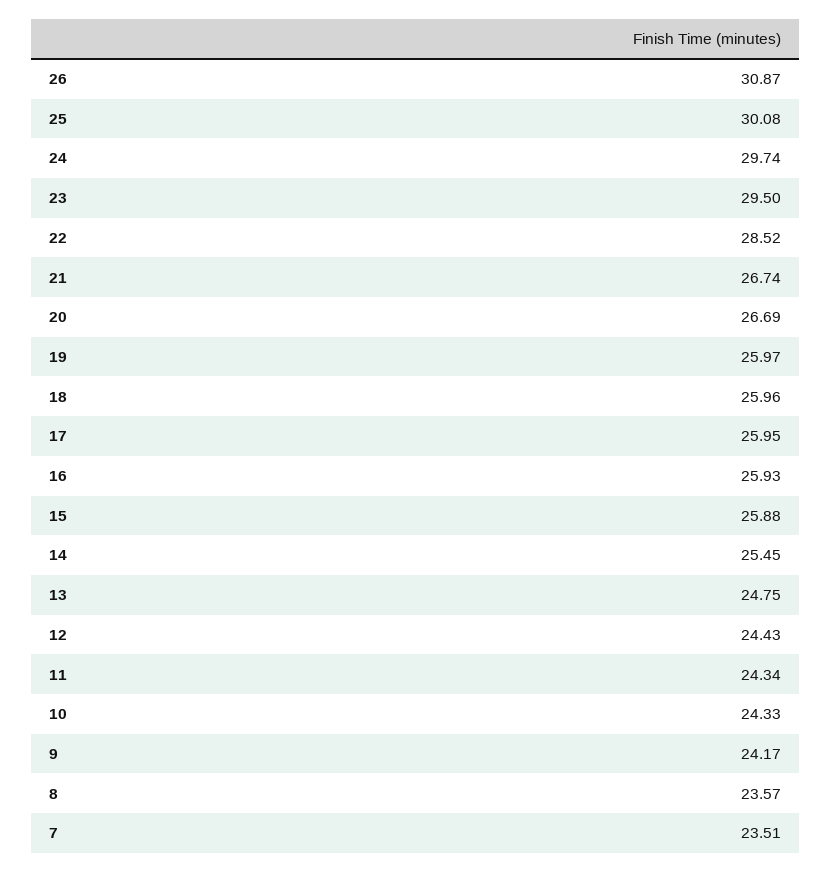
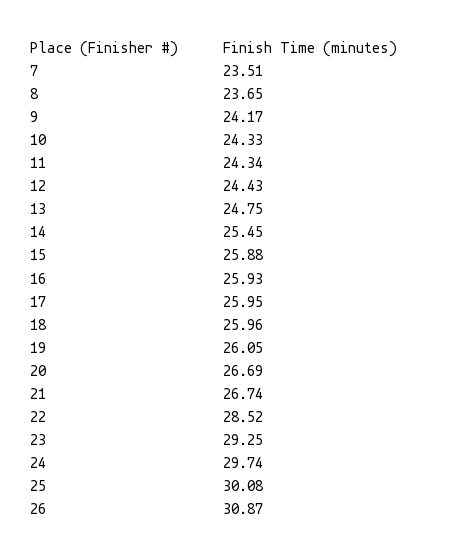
  {
    "26": 30.87,
    "25": 30.08,
    "24": 29.74,
-   "23": 29.5,
+   "23": 29.25,
    "22": 28.52,
    "21": 26.74,
    "20": 26.69,
-   "19": 25.97,
+   "19": 26.05,
    "18": 25.96,
    "17": 25.95,
    "16": 25.93,
    "15": 25.88,
    "14": 25.45,
    "13": 24.75,
    "12": 24.43,
    "11": 24.34,
    "10": 24.33,
    "9": 24.17,
-   "8": 23.57,
+   "8": 23.65,
    "7": 23.51
  }

